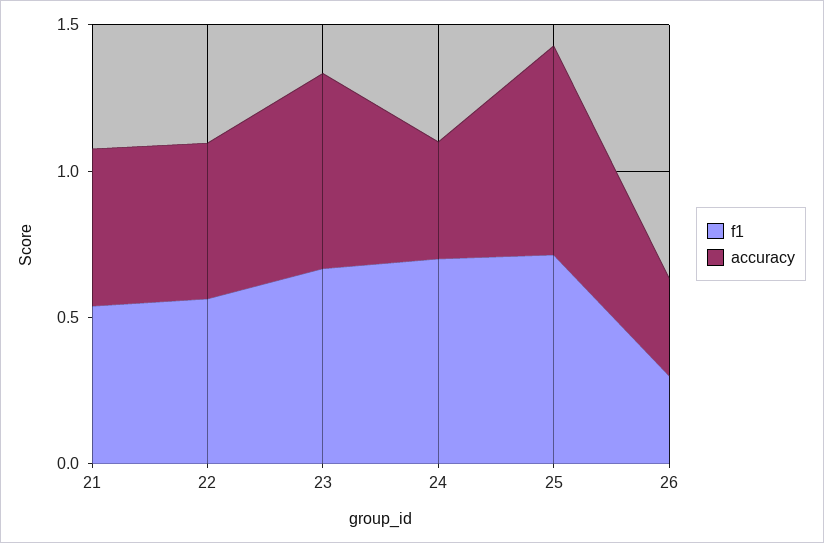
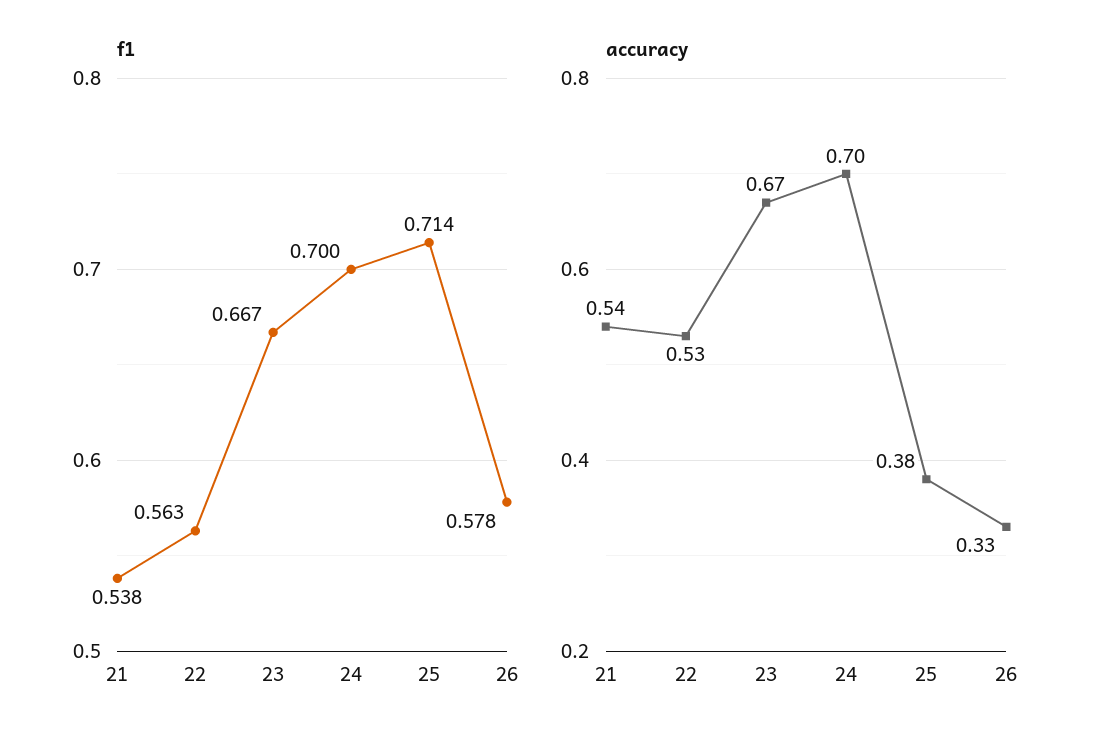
  {
    "f1": {
      "21": 0.538,
      "22": 0.563,
      "23": 0.667,
      "24": 0.7,
      "25": 0.714,
-     "26": 0.3
+     "26": 0.578
    },
    "accuracy": {
      "21": 0.54,
      "22": 0.53,
      "23": 0.67,
-     "24": 0.4,
+     "24": 0.7,
-     "25": 0.7,
+     "25": 0.38,
      "26": 0.33
    }
  }

